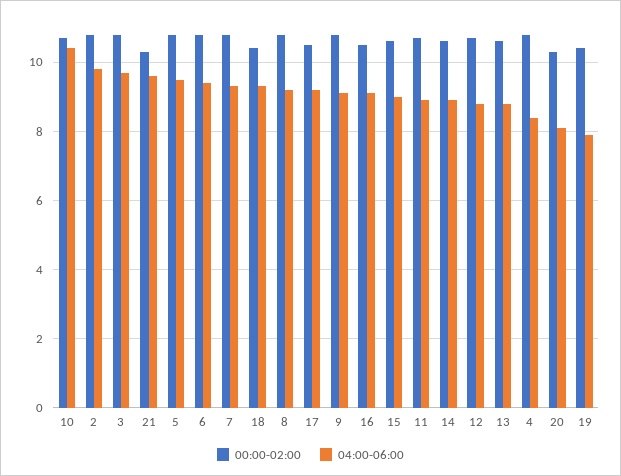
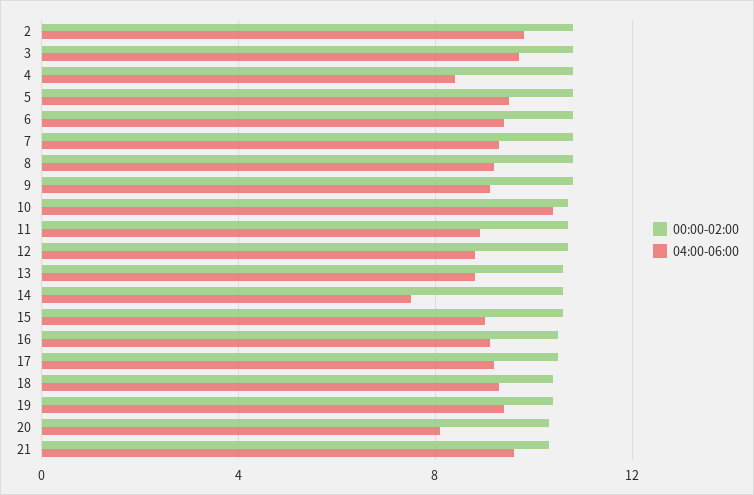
  {
    "00:00-02:00": {
      "10": 10.5,
      "2": 11,
      "3": 11,
      "21": 10.5,
      "5": 11,
      "6": 11,
      "7": 11,
      "18": 10.5,
      "8": 11,
      "17": 10.5,
      "9": 11,
      "16": 10.5,
      "15": 10.5,
      "11": 10.5,
      "14": 10.5,
      "12": 10.5,
      "13": 10.5,
      "4": 11,
      "20": 10.5,
      "19": 10.5
    },
    "04:00-06:00": {
      "10": 10.5,
      "2": 10,
      "3": 9.5,
      "21": 9.5,
      "5": 9.5,
      "6": 9.5,
      "7": 9.5,
      "18": 9.5,
      "8": 9,
      "17": 9,
      "9": 9,
      "16": 9,
      "15": 9,
      "11": 9,
-     "14": 9,
+     "14": 7.5,
      "12": 9,
      "13": 9,
      "4": 8.5,
      "20": 8,
-     "19": 8
+     "19": 9.5
    }
  }

